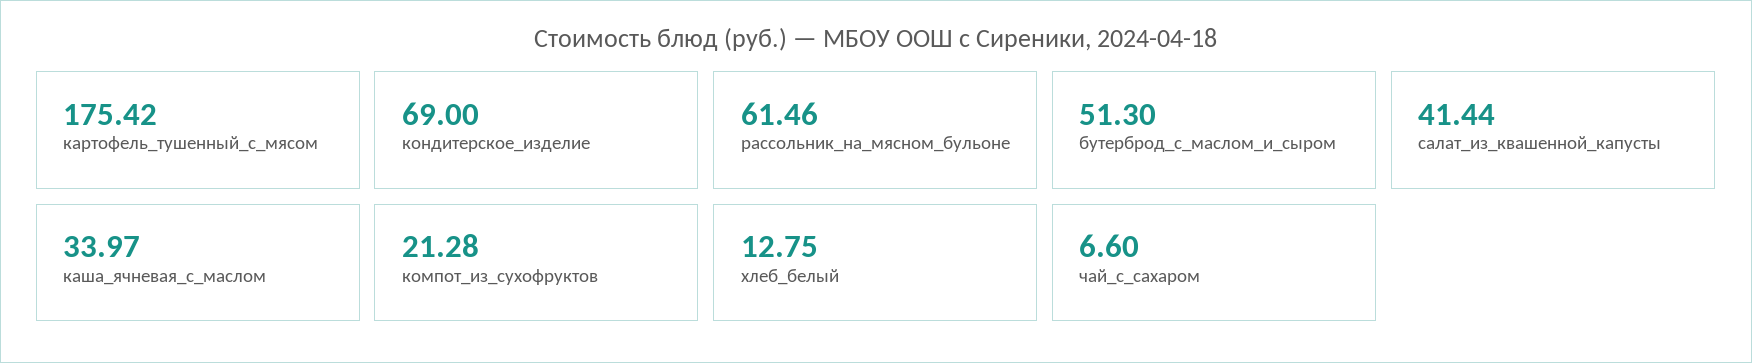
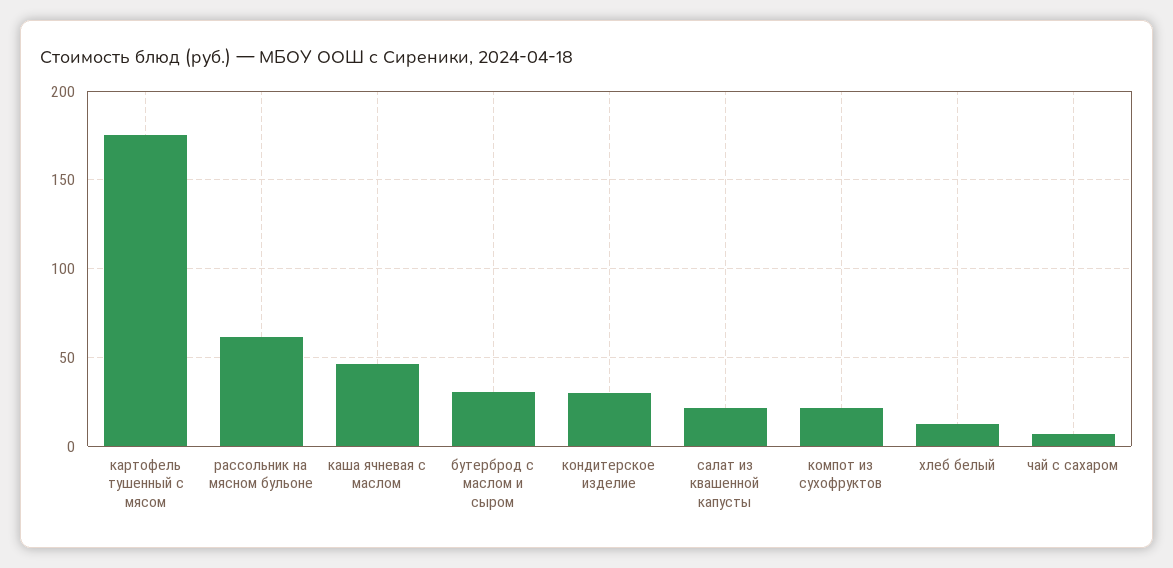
  {
    "картофель_тушенный_с_мясом": 175.42,
-   "кондитерское_изделие": 69,
+   "кондитерское_изделие": 30,
    "рассольник_на_мясном_бульоне": 61.46,
-   "бутерброд_с_маслом_и_сыром": 51.3,
+   "бутерброд_с_маслом_и_сыром": 30,
-   "салат_из_квашенной_капусты": 41.44,
+   "салат_из_квашенной_капусты": 20,
-   "каша_ячневая_с_маслом": 33.97,
+   "каша_ячневая_с_маслом": 45,
    "компот_из_сухофруктов": 21.28,
    "хлеб_белый": 12.75,
    "чай_с_сахаром": 6.6
  }

